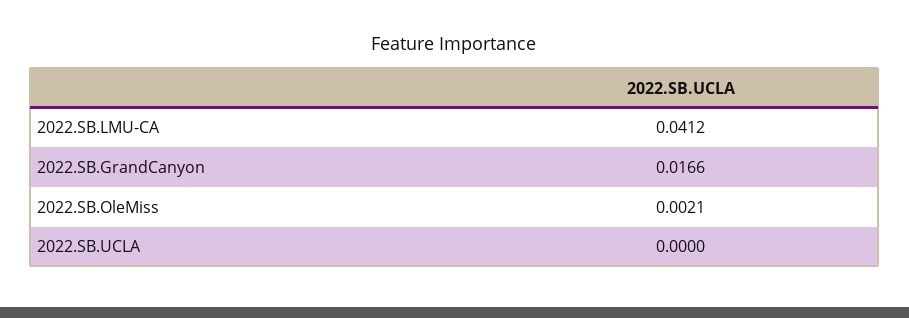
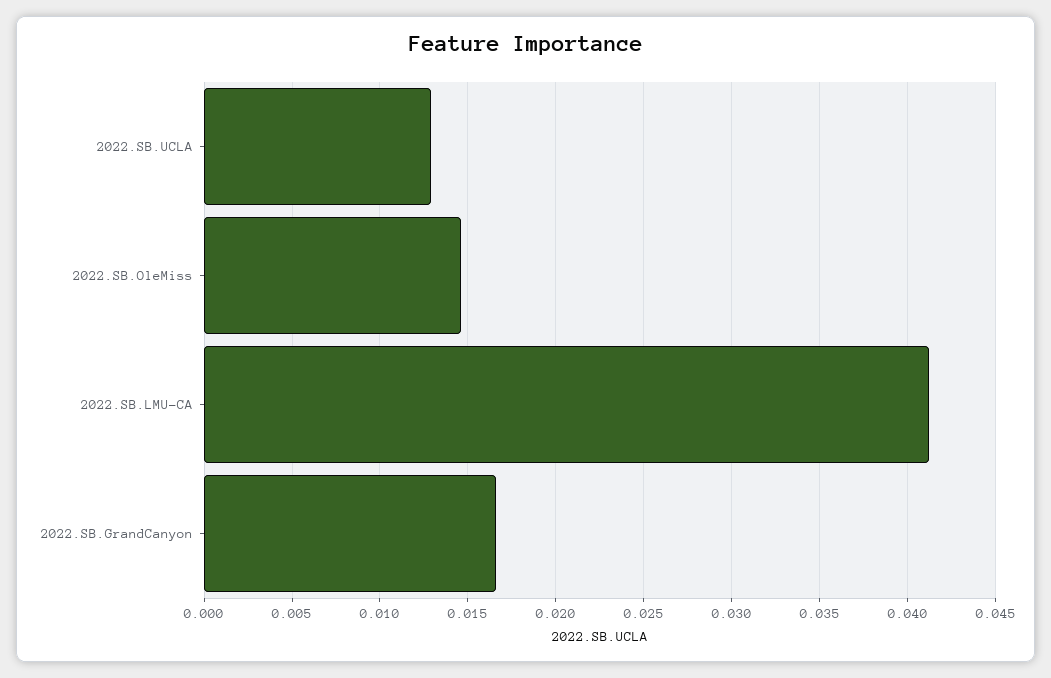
  {
    "2022.SB.LMU-CA": 0.0412,
    "2022.SB.GrandCanyon": 0.0166,
-   "2022.SB.OleMiss": 0.0021,
+   "2022.SB.OleMiss": 0.0145,
-   "2022.SB.UCLA": 0
+   "2022.SB.UCLA": 0.013
  }

